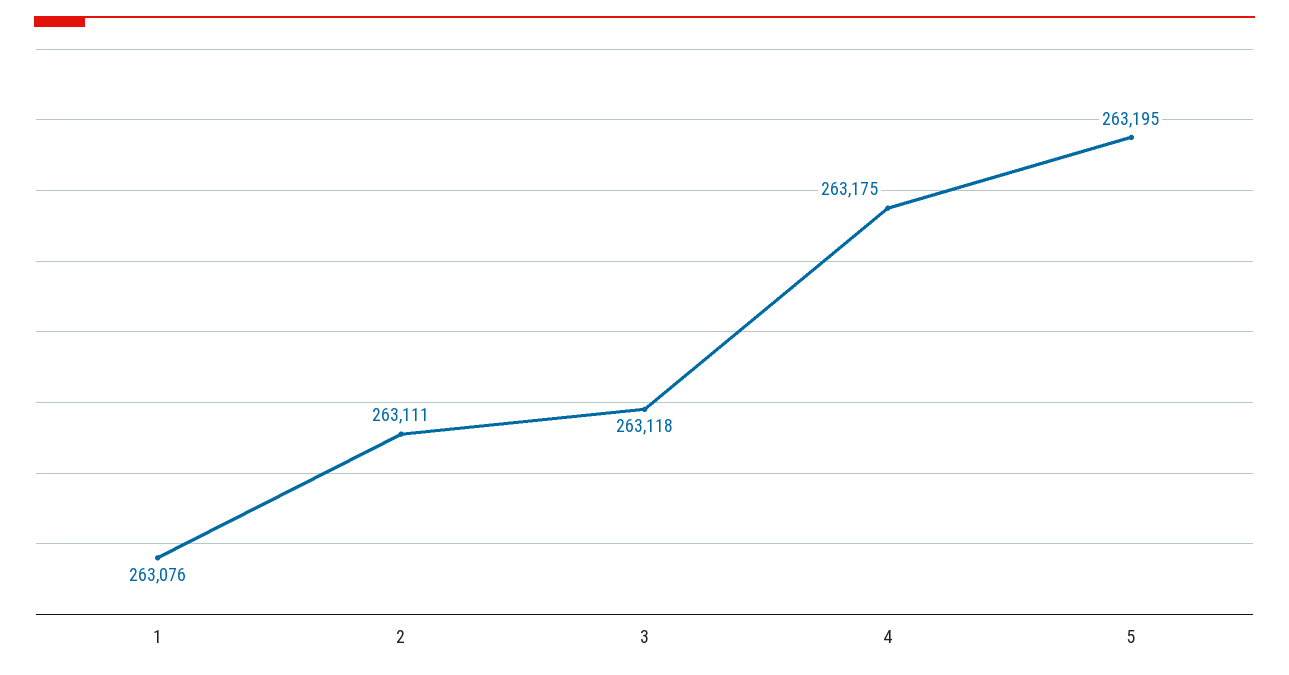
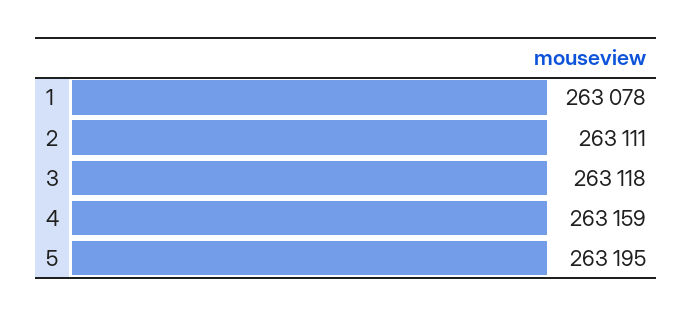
  {
-   "1": 263076,
+   "1": 263078,
    "2": 263111,
    "3": 263118,
-   "4": 263175,
+   "4": 263159,
    "5": 263195
  }

